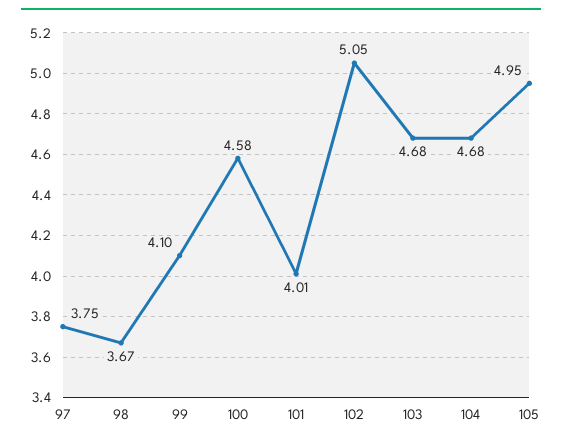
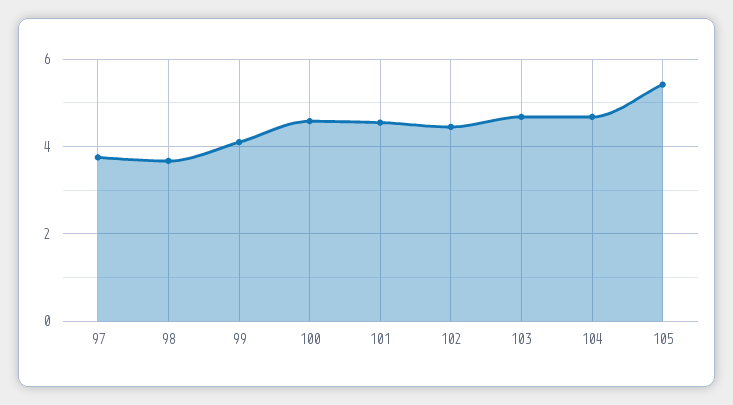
  {
    "97": 3.75,
    "98": 3.67,
    "99": 4.1,
    "100": 4.58,
-   "101": 4.01,
+   "101": 4.6,
-   "102": 5.05,
+   "102": 4.4,
    "103": 4.68,
    "104": 4.68,
-   "105": 4.95
+   "105": 5.4
  }

